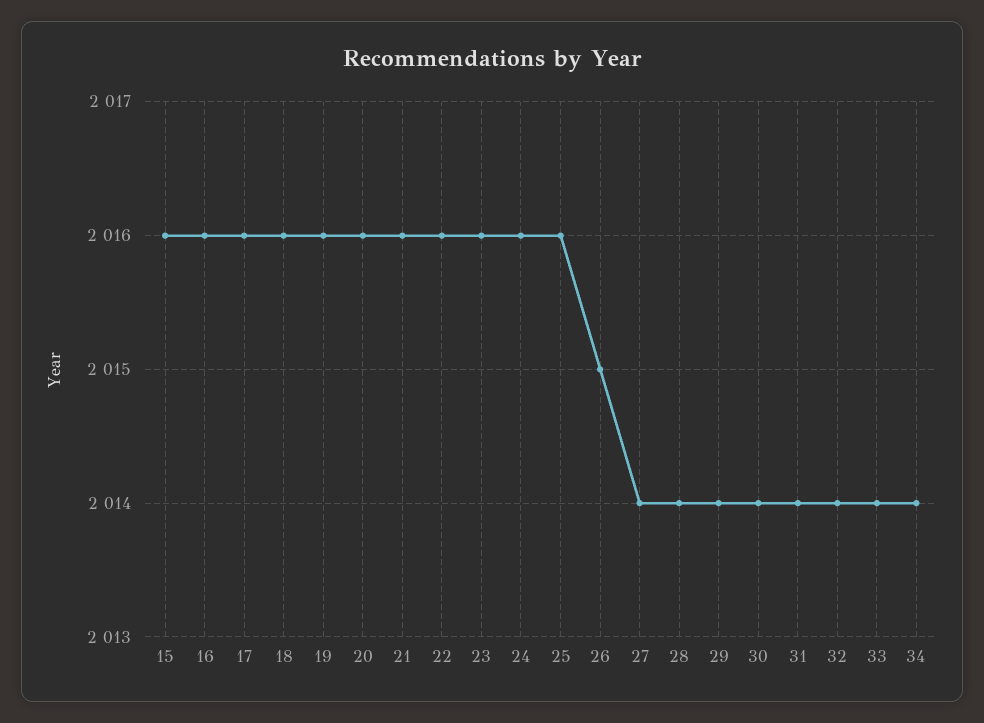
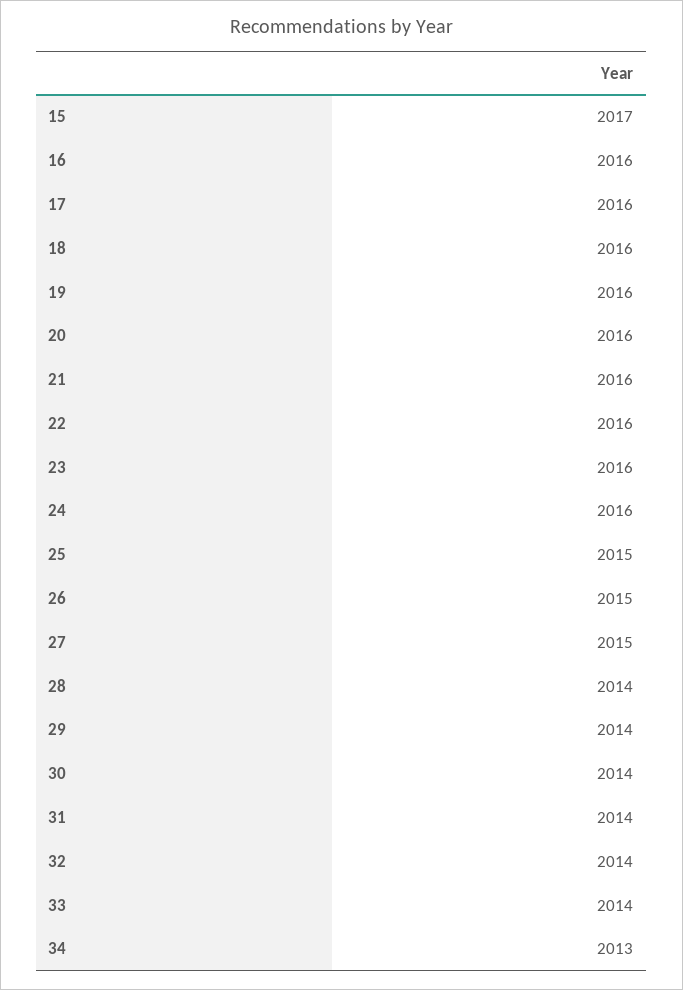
  {
-   "15": 2016,
+   "15": 2017,
    "16": 2016,
    "17": 2016,
    "18": 2016,
    "19": 2016,
    "20": 2016,
    "21": 2016,
    "22": 2016,
    "23": 2016,
    "24": 2016,
-   "25": 2016,
+   "25": 2015,
    "26": 2015,
-   "27": 2014,
+   "27": 2015,
    "28": 2014,
    "29": 2014,
    "30": 2014,
    "31": 2014,
    "32": 2014,
    "33": 2014,
-   "34": 2014
+   "34": 2013
  }

